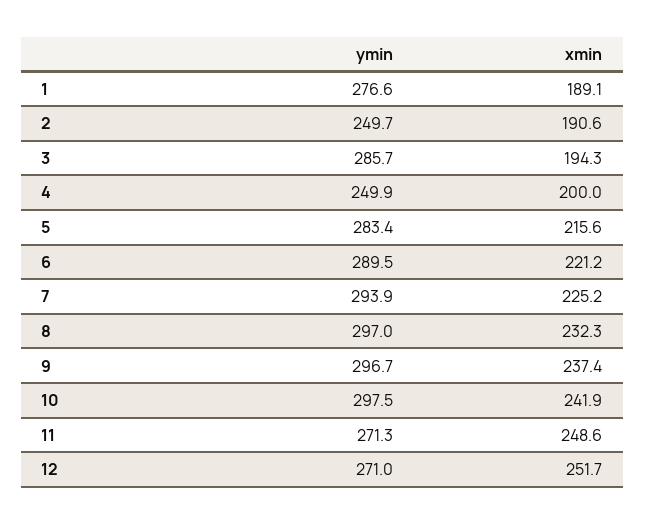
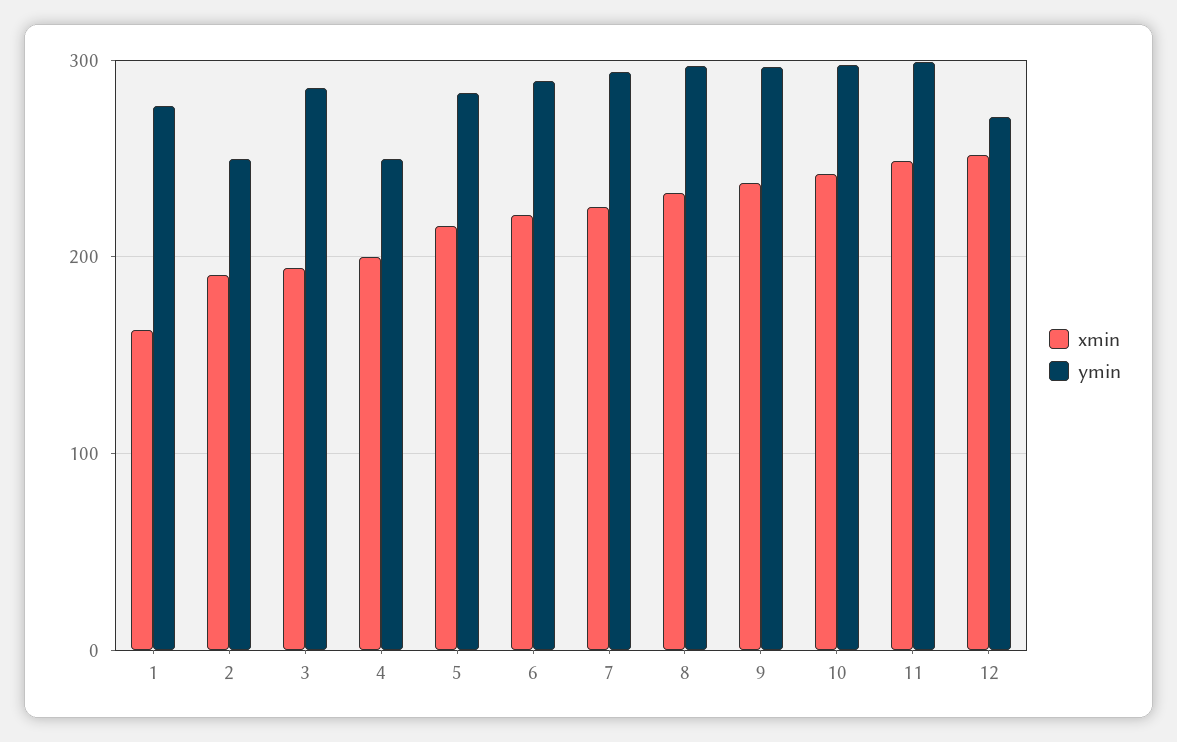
  {
    "ymin": {
      "1": 276.6,
      "2": 249.7,
      "3": 285.7,
      "4": 249.9,
      "5": 283.4,
      "6": 289.5,
      "7": 293.9,
      "8": 297,
      "9": 296.7,
      "10": 297.5,
-     "11": 271.3,
+     "11": 300,
      "12": 271
    },
    "xmin": {
-     "1": 189.1,
+     "1": 160,
      "2": 190.6,
      "3": 194.3,
      "4": 200,
      "5": 215.6,
      "6": 221.2,
      "7": 225.2,
      "8": 232.3,
      "9": 237.4,
      "10": 241.9,
      "11": 248.6,
      "12": 251.7
    }
  }

